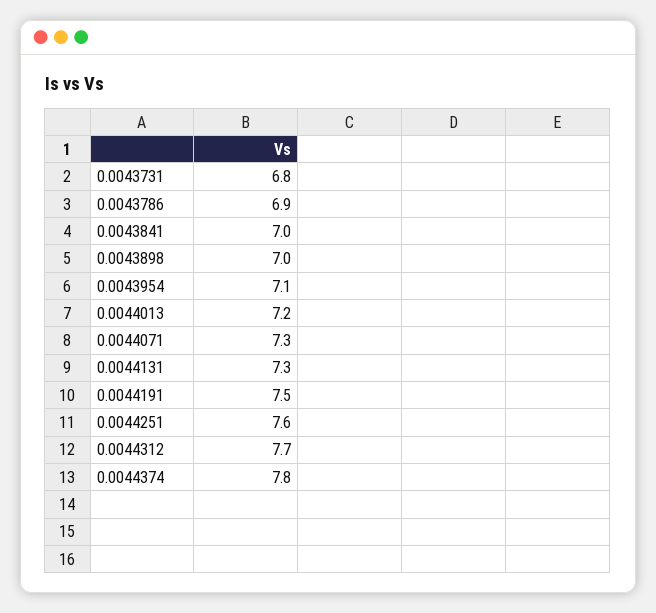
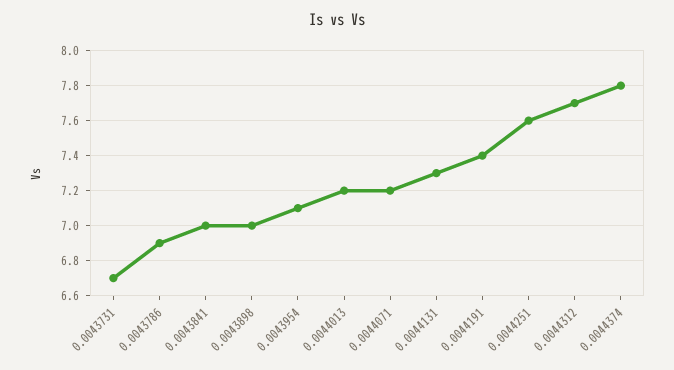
  {
-   "0.0043731": 6.8,
+   "0.0043731": 6.7,
    "0.0043786": 6.9,
    "0.0043841": 7,
    "0.0043898": 7,
    "0.0043954": 7.1,
    "0.0044013": 7.2,
-   "0.0044071": 7.3,
+   "0.0044071": 7.2,
    "0.0044131": 7.3,
-   "0.0044191": 7.5,
+   "0.0044191": 7.4,
    "0.0044251": 7.6,
    "0.0044312": 7.7,
    "0.0044374": 7.8
  }

